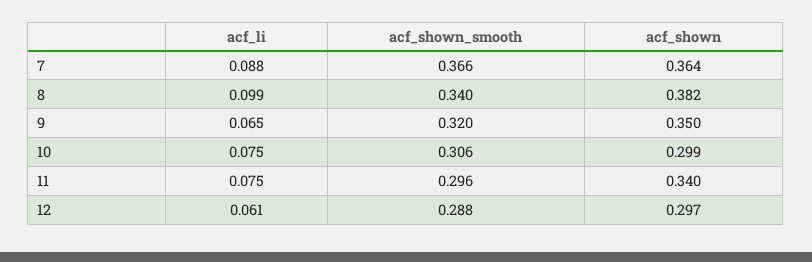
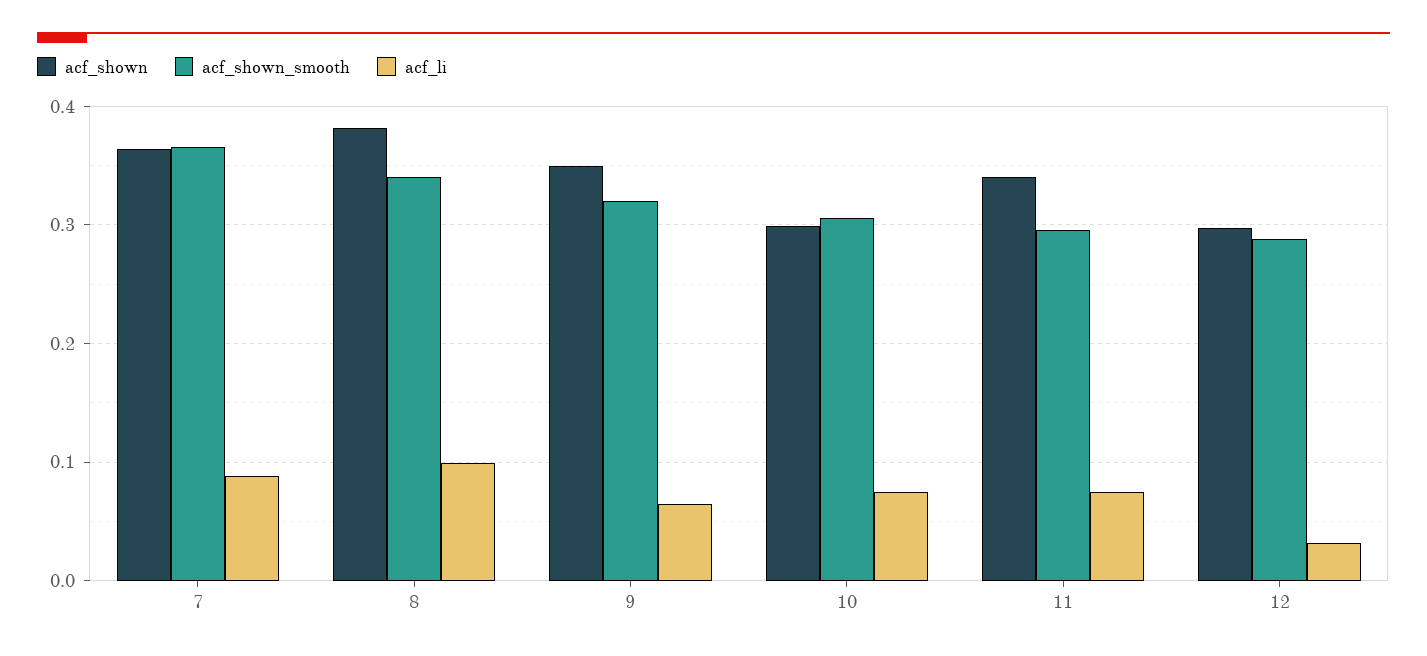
  {
    "acf_li": {
      "7": 0.088,
      "8": 0.099,
      "9": 0.065,
      "10": 0.075,
      "11": 0.075,
-     "12": 0.061
+     "12": 0.03
    },
    "acf_shown_smooth": {
      "7": 0.366,
      "8": 0.34,
      "9": 0.32,
      "10": 0.306,
      "11": 0.296,
      "12": 0.288
    },
    "acf_shown": {
      "7": 0.364,
      "8": 0.382,
      "9": 0.35,
      "10": 0.299,
      "11": 0.34,
      "12": 0.297
    }
  }

